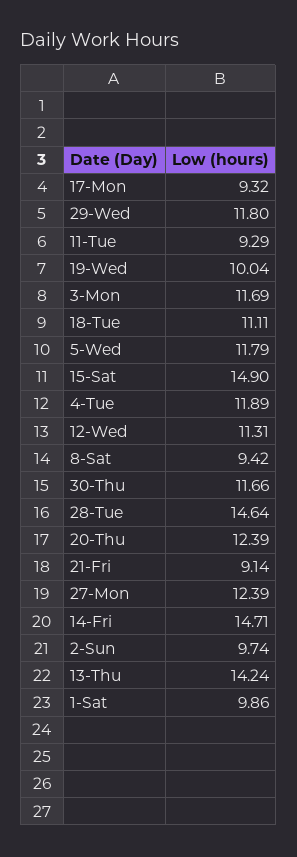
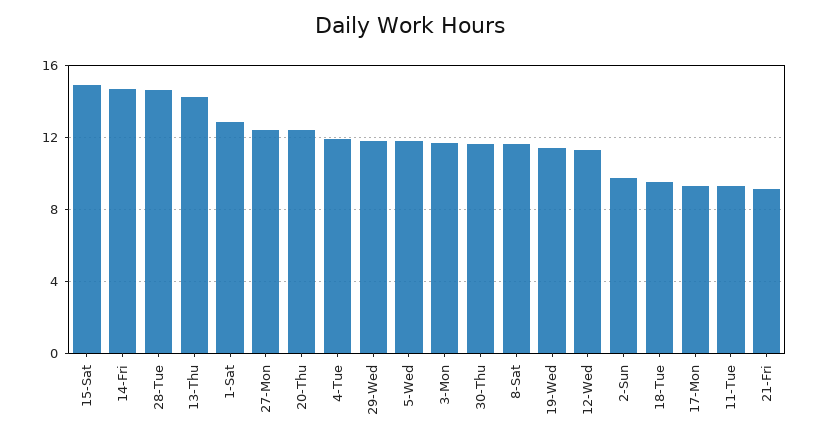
  {
    "17-Mon": 9.32,
    "29-Wed": 11.8,
    "11-Tue": 9.29,
-   "19-Wed": 10.04,
+   "19-Wed": 11.5,
    "3-Mon": 11.69,
-   "18-Tue": 11.11,
+   "18-Tue": 9.5,
    "5-Wed": 11.79,
    "15-Sat": 14.9,
    "4-Tue": 11.89,
    "12-Wed": 11.31,
-   "8-Sat": 9.42,
+   "8-Sat": 11.5,
    "30-Thu": 11.66,
    "28-Tue": 14.64,
    "20-Thu": 12.39,
    "21-Fri": 9.14,
    "27-Mon": 12.39,
    "14-Fri": 14.71,
    "2-Sun": 9.74,
    "13-Thu": 14.24,
-   "1-Sat": 9.86
+   "1-Sat": 13
  }

